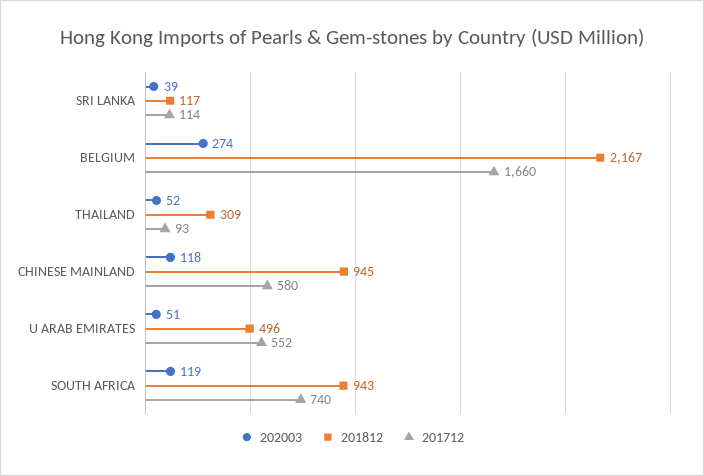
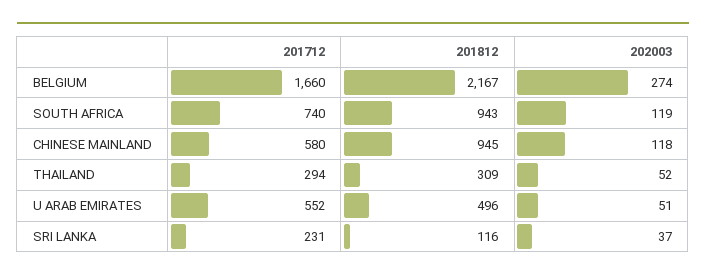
  {
    "202003": {
-     "SRI LANKA": 39,
+     "SRI LANKA": 37,
      "BELGIUM": 274,
      "THAILAND": 52,
      "CHINESE MAINLAND": 118,
      "U ARAB EMIRATES": 51,
      "SOUTH AFRICA": 119
    },
    "201812": {
-     "SRI LANKA": 117,
+     "SRI LANKA": 116,
      "BELGIUM": 2167,
      "THAILAND": 309,
      "CHINESE MAINLAND": 945,
      "U ARAB EMIRATES": 496,
      "SOUTH AFRICA": 943
    },
    "201712": {
-     "SRI LANKA": 114,
+     "SRI LANKA": 231,
      "BELGIUM": 1660,
-     "THAILAND": 93,
+     "THAILAND": 294,
      "CHINESE MAINLAND": 580,
      "U ARAB EMIRATES": 552,
      "SOUTH AFRICA": 740
    }
  }

